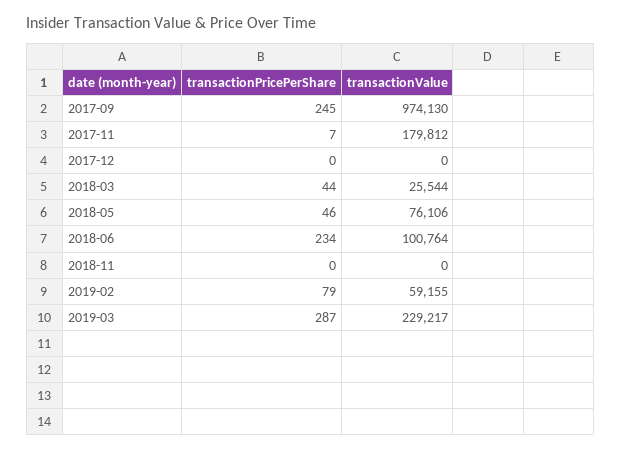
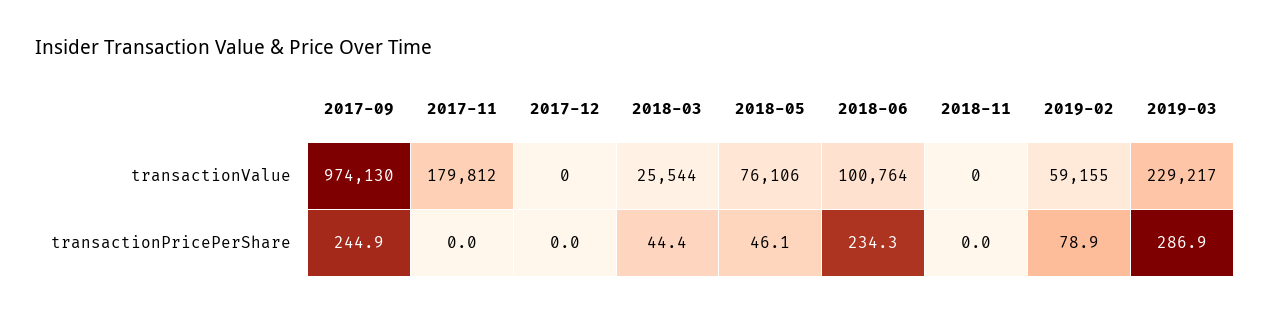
  {
    "transactionPricePerShare": {
      "2017-09": 244.9,
-     "2017-11": 7,
+     "2017-11": 0,
      "2017-12": 0,
      "2018-03": 44.4,
      "2018-05": 46.1,
      "2018-06": 234.3,
      "2018-11": 0,
      "2019-02": 78.9,
      "2019-03": 286.9
    },
    "transactionValue": {
      "2017-09": 974130,
      "2017-11": 179812,
      "2017-12": 0,
      "2018-03": 25544,
      "2018-05": 76106,
      "2018-06": 100764,
      "2018-11": 0,
      "2019-02": 59155,
      "2019-03": 229217
    }
  }

